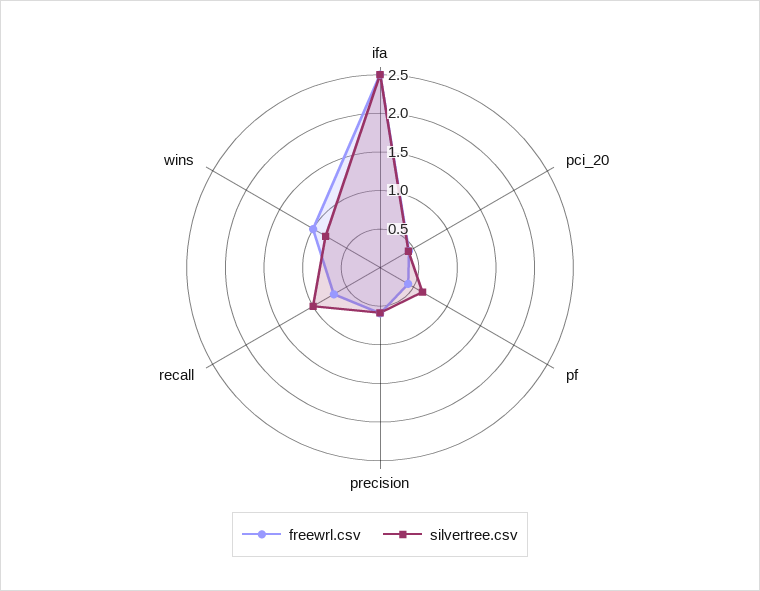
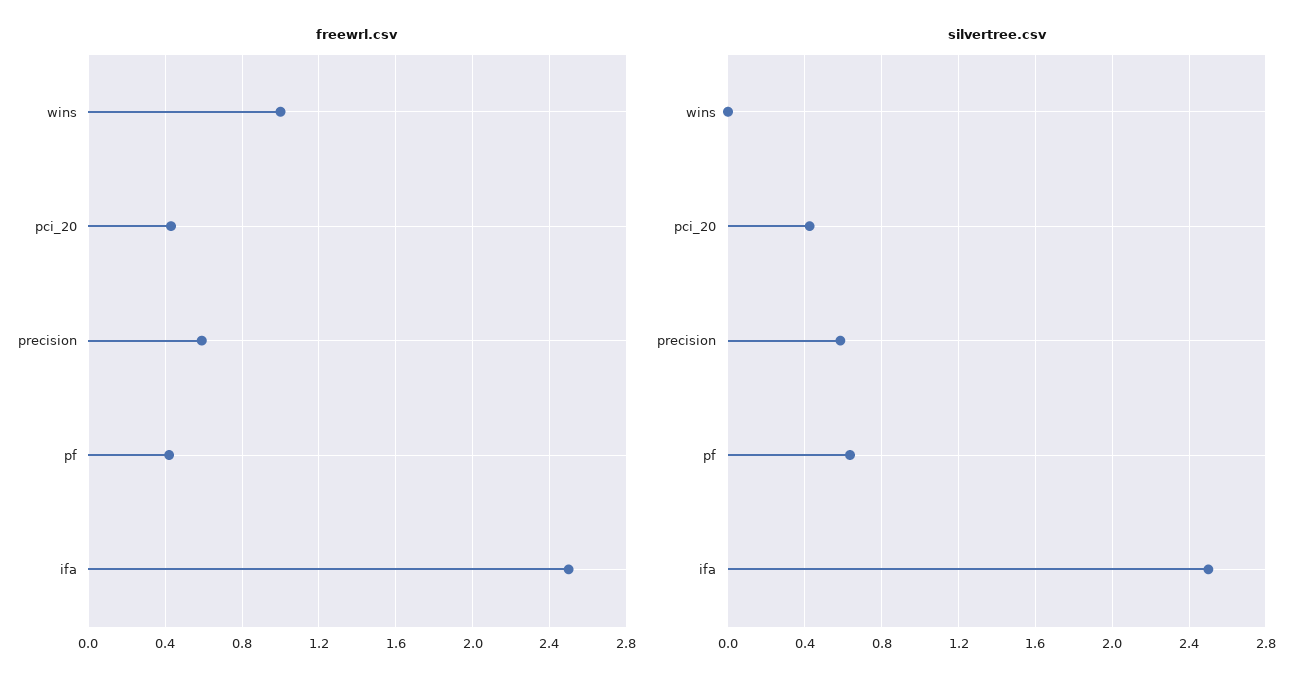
  {
    "freewrl.csv": {
      "ifa": 2.5,
      "pci_20": 0.45,
      "pf": 0.4,
      "precision": 0.6,
-     "recall": 0.75,
      "wins": 1
    },
    "silvertree.csv": {
      "ifa": 2.5,
      "pci_20": 0.45,
      "pf": 0.65,
      "precision": 0.6,
-     "recall": 1,
-     "wins": 0.75
+     "wins": 0
    }
  }

